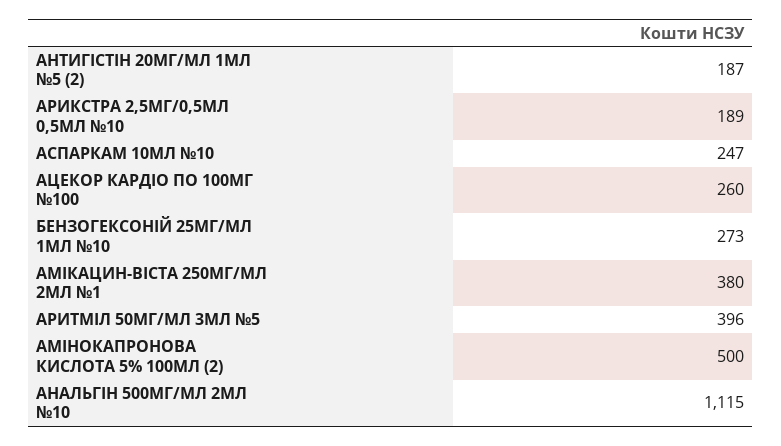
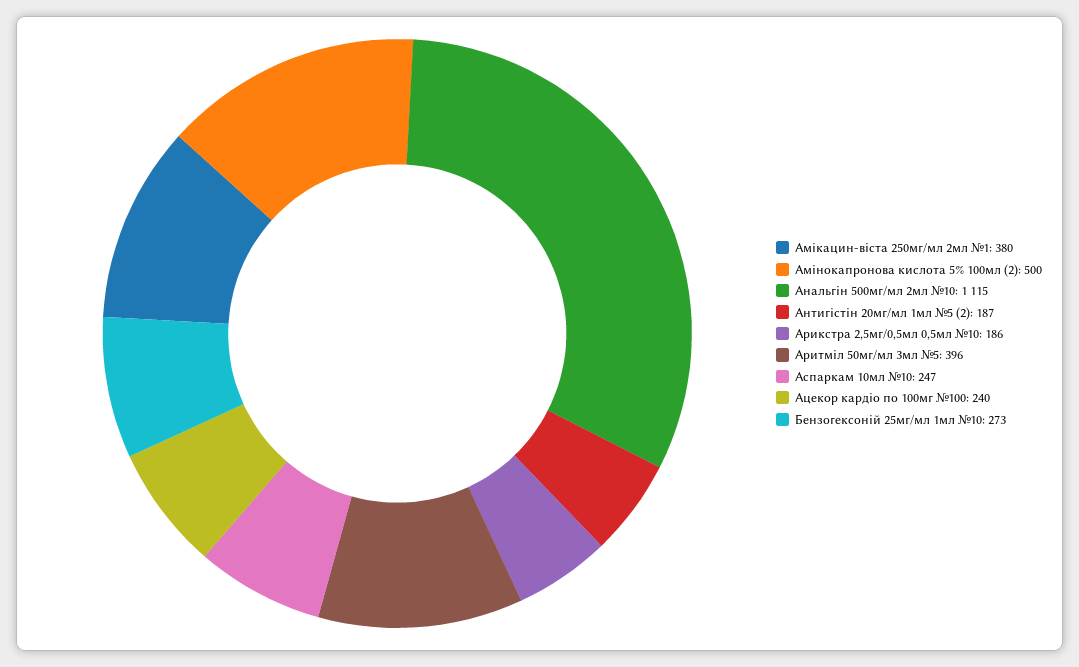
  {
    "АНТИГІСТІН 20МГ/МЛ 1МЛ №5 (2)": 187,
-   "АРИКСТРА 2,5МГ/0,5МЛ 0,5МЛ №10": 189,
+   "АРИКСТРА 2,5МГ/0,5МЛ 0,5МЛ №10": 186,
    "АСПАРКАМ 10МЛ №10": 247,
-   "АЦЕКОР КАРДІО ПО 100МГ №100": 260,
+   "АЦЕКОР КАРДІО ПО 100МГ №100": 240,
    "БЕНЗОГЕКСОНІЙ 25МГ/МЛ 1МЛ №10": 273,
    "АМІКАЦИН-ВІСТА 250МГ/МЛ 2МЛ №1": 380,
    "АРИТМІЛ 50МГ/МЛ 3МЛ №5": 396,
    "АМІНОКАПРОНОВА КИСЛОТА 5% 100МЛ (2)": 500,
    "АНАЛЬГІН 500МГ/МЛ 2МЛ №10": 1115
  }

